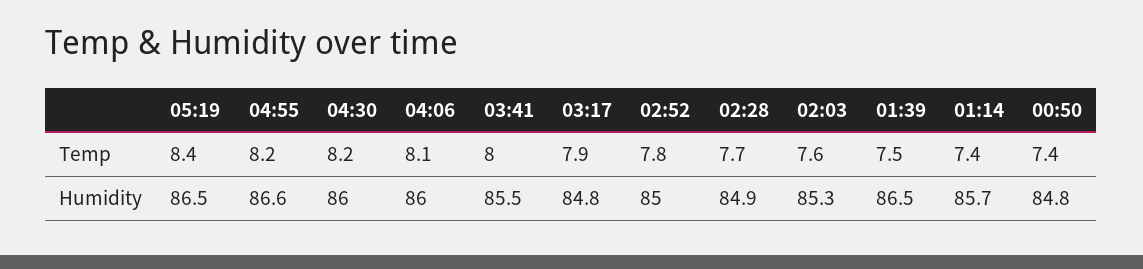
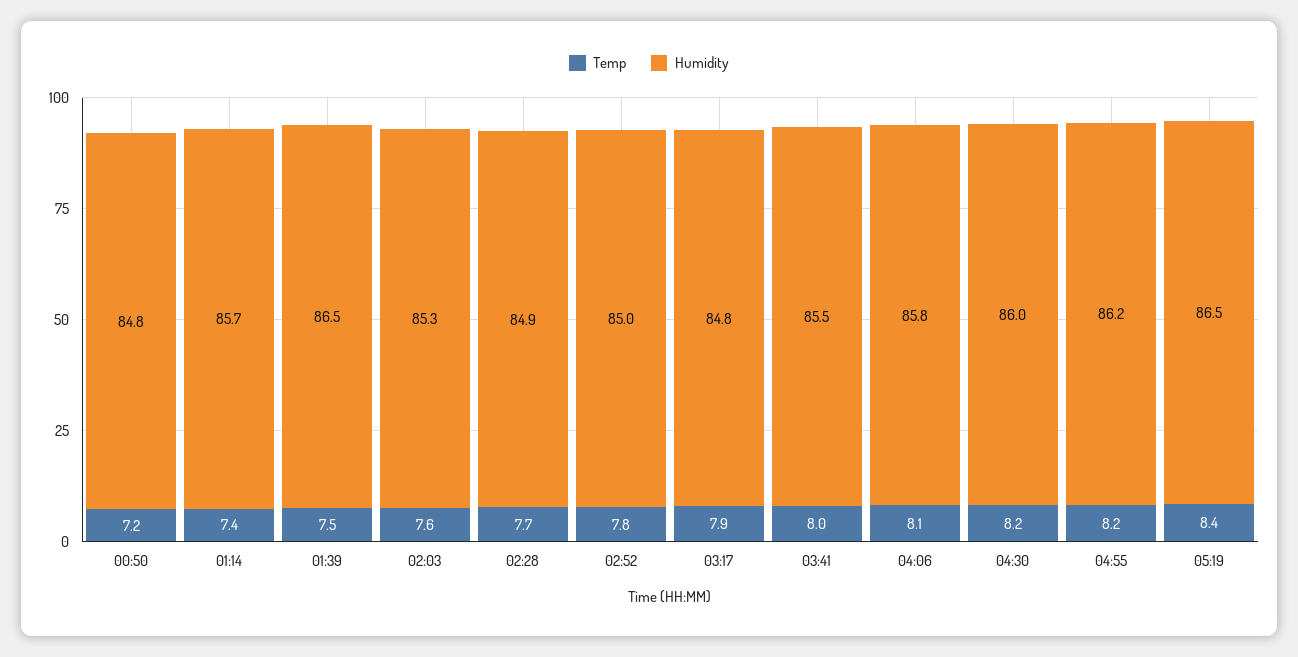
  {
    "Temp": {
      "05:19": 8.4,
      "04:55": 8.2,
      "04:30": 8.2,
      "04:06": 8.1,
      "03:41": 8,
      "03:17": 7.9,
      "02:52": 7.8,
      "02:28": 7.7,
      "02:03": 7.6,
      "01:39": 7.5,
      "01:14": 7.4,
-     "00:50": 7.4
+     "00:50": 7.2
    },
    "Humidity": {
      "05:19": 86.5,
-     "04:55": 86.6,
+     "04:55": 86.2,
      "04:30": 86,
-     "04:06": 86,
+     "04:06": 85.8,
      "03:41": 85.5,
      "03:17": 84.8,
      "02:52": 85,
      "02:28": 84.9,
      "02:03": 85.3,
      "01:39": 86.5,
      "01:14": 85.7,
      "00:50": 84.8
    }
  }

